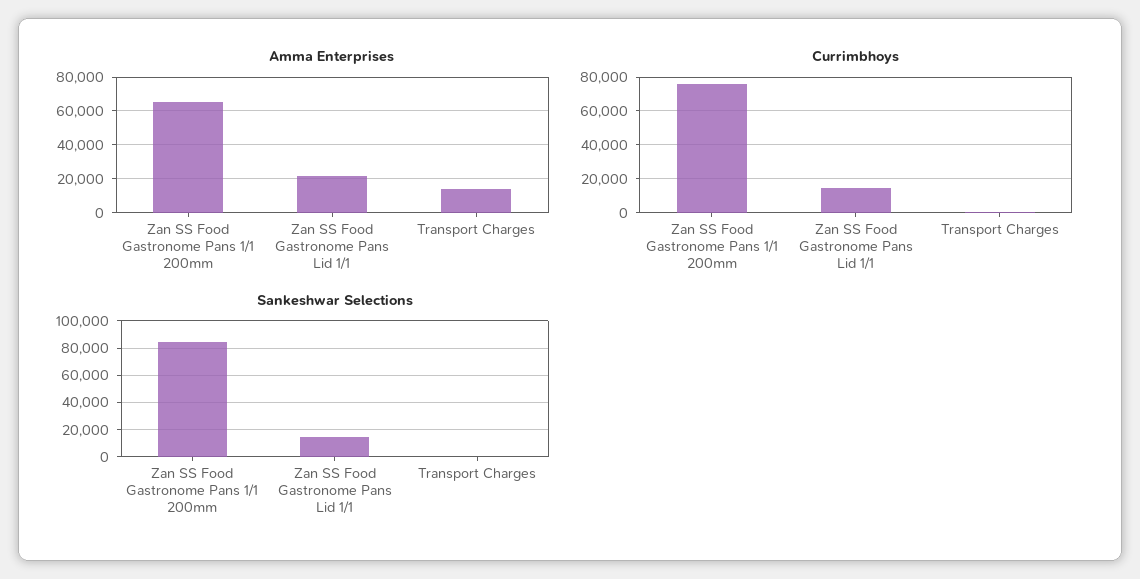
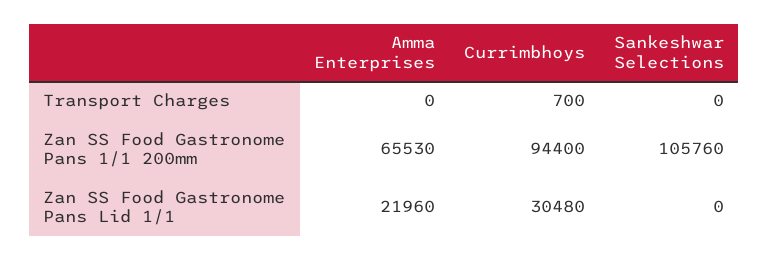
  {
    "Amma Enterprises": {
      "Zan SS Food Gastronome Pans 1/1 200mm": 65530,
      "Zan SS Food Gastronome Pans Lid 1/1": 21960,
-     "Transport Charges": 15000
+     "Transport Charges": 0
    },
    "Currimbhoys": {
-     "Zan SS Food Gastronome Pans 1/1 200mm": 75000,
+     "Zan SS Food Gastronome Pans 1/1 200mm": 94400,
-     "Zan SS Food Gastronome Pans Lid 1/1": 15000,
+     "Zan SS Food Gastronome Pans Lid 1/1": 30480,
      "Transport Charges": 700
    },
    "Sankeshwar Selections": {
-     "Zan SS Food Gastronome Pans 1/1 200mm": 85000,
+     "Zan SS Food Gastronome Pans 1/1 200mm": 105760,
-     "Zan SS Food Gastronome Pans Lid 1/1": 15000,
+     "Zan SS Food Gastronome Pans Lid 1/1": 0,
      "Transport Charges": 0
    }
  }

